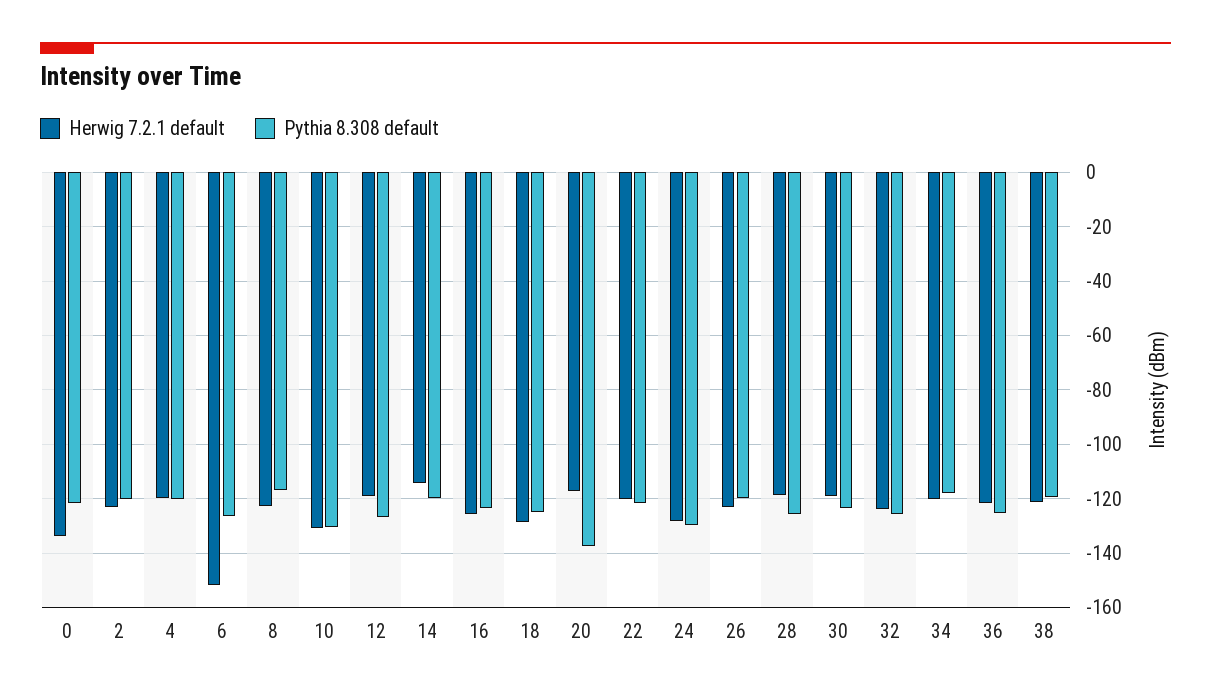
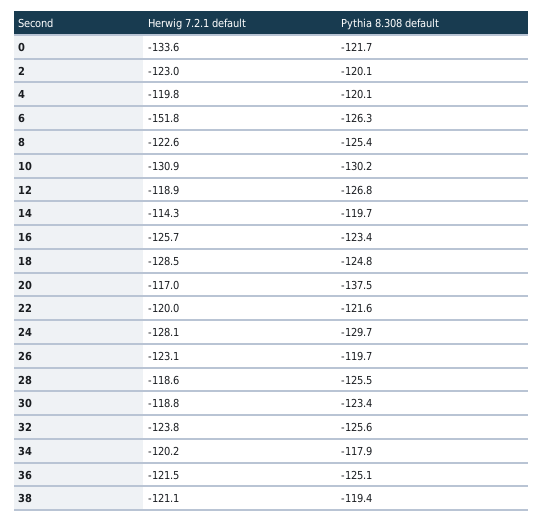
  {
    "Herwig 7.2.1 default": {
      "0": -133.6,
      "2": -123,
      "4": -119.8,
      "6": -151.8,
      "8": -122.6,
      "10": -130.9,
      "12": -118.9,
      "14": -114.3,
      "16": -125.7,
      "18": -128.5,
      "20": -117,
      "22": -120,
      "24": -128.1,
      "26": -123.1,
      "28": -118.6,
      "30": -118.8,
      "32": -123.8,
      "34": -120.2,
      "36": -121.5,
      "38": -121.1
    },
    "Pythia 8.308 default": {
      "0": -121.7,
      "2": -120.1,
      "4": -120.1,
      "6": -126.3,
-     "8": -117.5,
+     "8": -125.4,
      "10": -130.2,
      "12": -126.8,
      "14": -119.7,
      "16": -123.4,
      "18": -124.8,
      "20": -137.5,
      "22": -121.6,
      "24": -129.7,
      "26": -119.7,
      "28": -125.5,
      "30": -123.4,
      "32": -125.6,
      "34": -117.9,
      "36": -125.1,
      "38": -119.4
    }
  }

